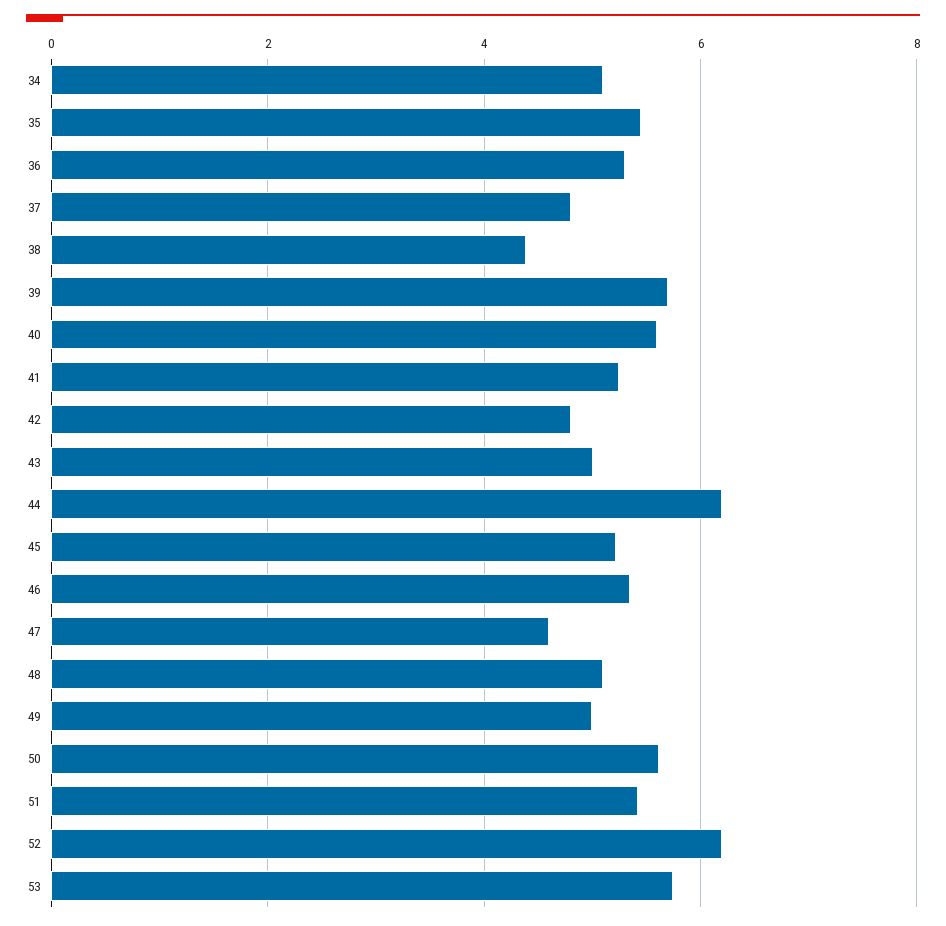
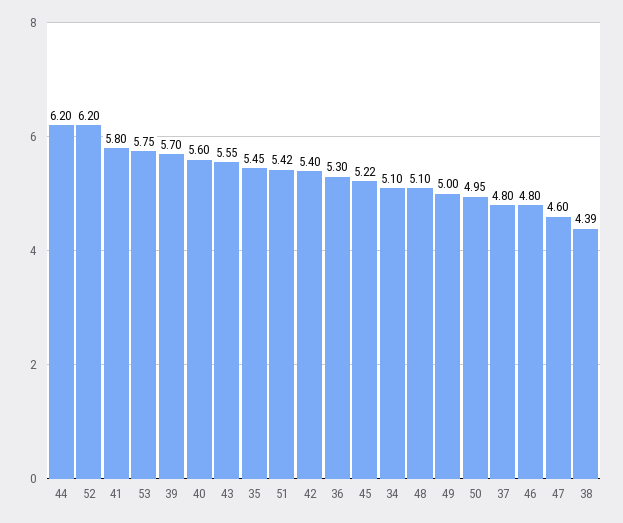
  {
    "34": 5.1,
    "35": 5.45,
    "36": 5.3,
    "37": 4.8,
    "38": 4.39,
    "39": 5.7,
    "40": 5.6,
-   "41": 5.2,
+   "41": 5.8,
-   "42": 4.8,
+   "42": 5.4,
-   "43": 5,
+   "43": 5.55,
    "44": 6.2,
    "45": 5.22,
-   "46": 5.4,
+   "46": 4.8,
    "47": 4.6,
    "48": 5.1,
    "49": 5,
-   "50": 5.6,
+   "50": 4.95,
    "51": 5.42,
    "52": 6.2,
    "53": 5.75
  }

